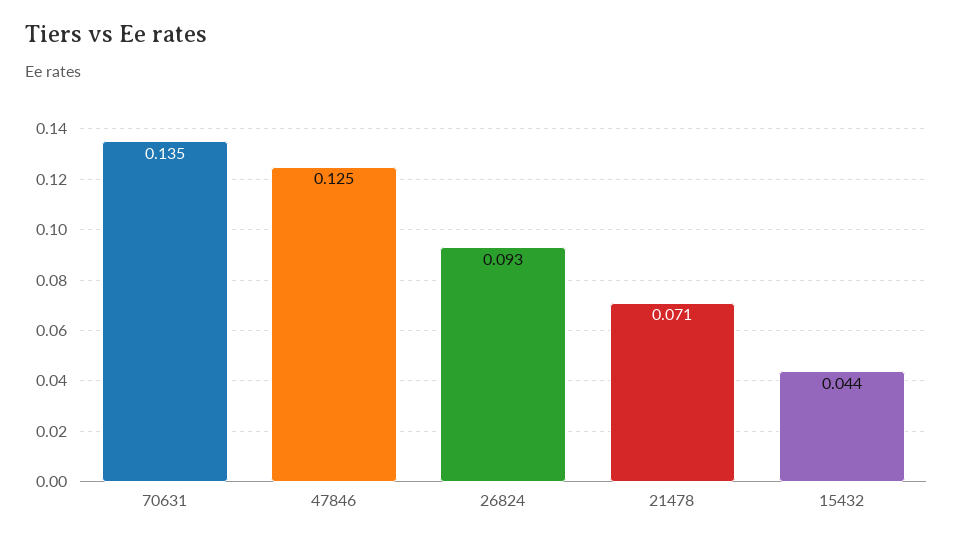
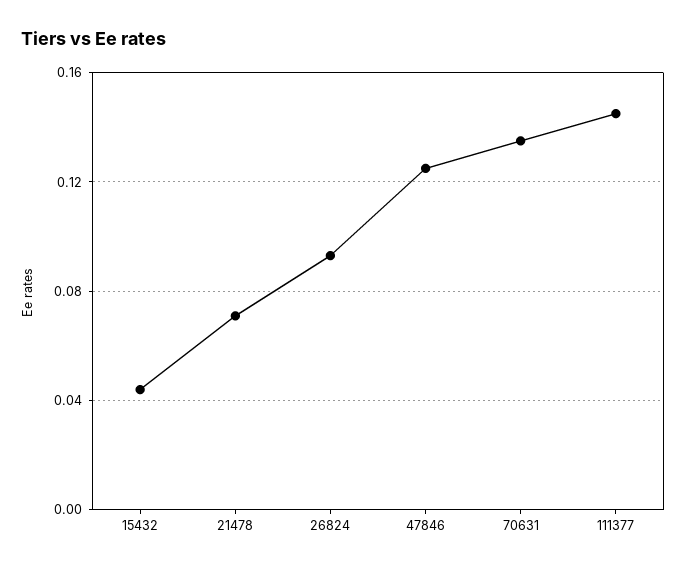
  {
    "70631": 0.135,
    "47846": 0.125,
    "26824": 0.093,
    "21478": 0.071,
-   "15432": 0.044
+   "15432": 0.044,
+   "111377": 0.145
  }

